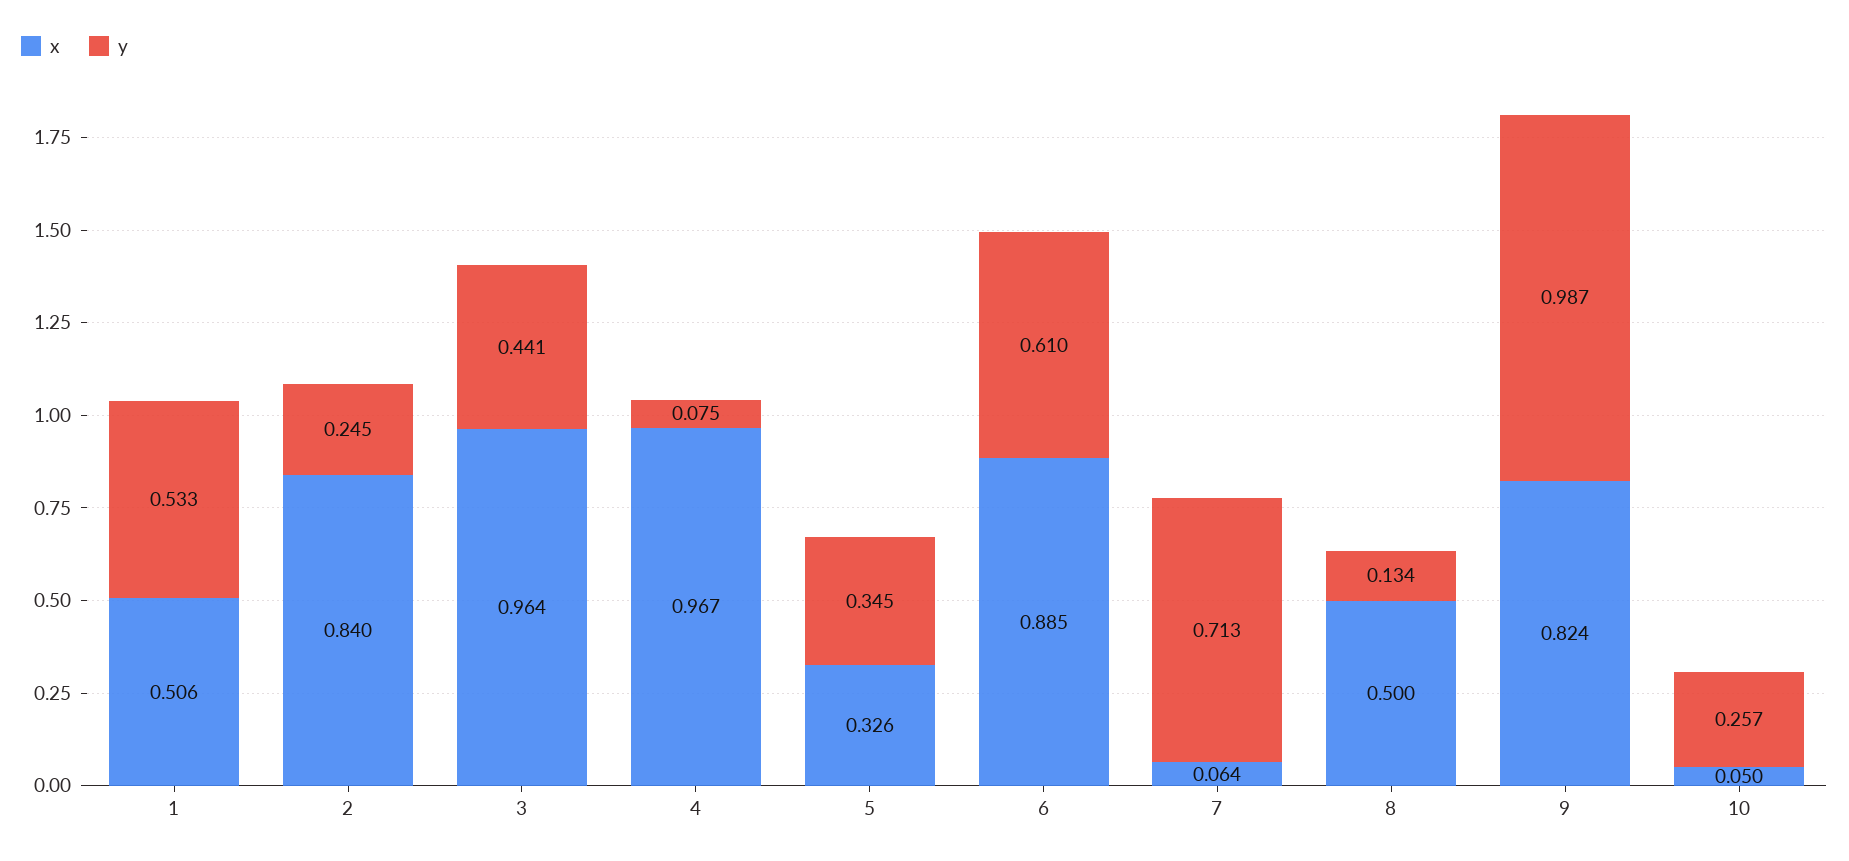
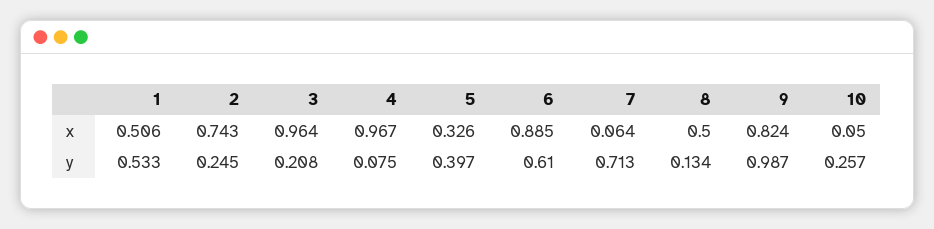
  {
    "x": {
      "1": 0.506,
-     "2": 0.84,
+     "2": 0.743,
      "3": 0.964,
      "4": 0.967,
      "5": 0.326,
      "6": 0.885,
      "7": 0.064,
      "8": 0.5,
      "9": 0.824,
      "10": 0.05
    },
    "y": {
      "1": 0.533,
      "2": 0.245,
-     "3": 0.441,
+     "3": 0.208,
      "4": 0.075,
-     "5": 0.345,
+     "5": 0.397,
      "6": 0.61,
      "7": 0.713,
      "8": 0.134,
      "9": 0.987,
      "10": 0.257
    }
  }

